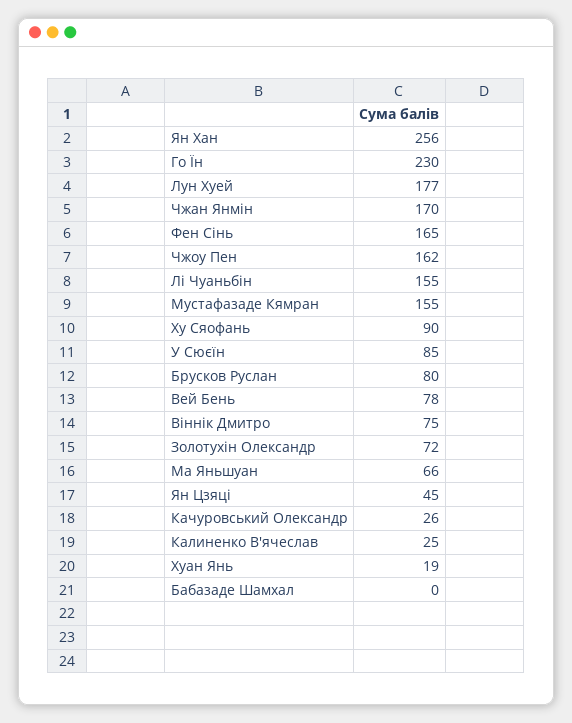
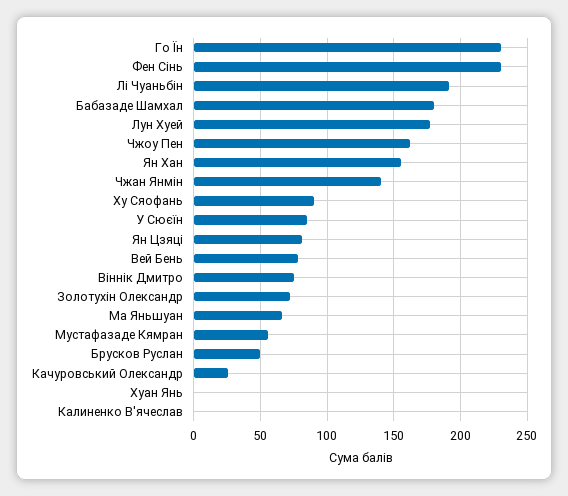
  {
-   "Ян Хан": 256,
+   "Ян Хан": 155,
    "Го Їн": 230,
    "Лун Хуей": 177,
-   "Чжан Янмін": 170,
+   "Чжан Янмін": 140,
-   "Фен Сінь": 165,
+   "Фен Сінь": 230,
    "Чжоу Пен": 162,
-   "Лі Чуаньбін": 155,
+   "Лі Чуаньбін": 190,
-   "Мустафазаде Кямран": 155,
+   "Мустафазаде Кямран": 55,
    "Ху Сяофань": 90,
    "У Сюєїн": 85,
-   "Брусков Руслан": 80,
+   "Брусков Руслан": 50,
    "Вей Бень": 78,
    "Віннік Дмитро": 75,
    "Золотухін Олександр": 72,
    "Ма Яньшуан": 66,
-   "Ян Цзяці": 45,
+   "Ян Цзяці": 80,
    "Качуровський Олександр": 26,
-   "Калиненко В'ячеслав": 25,
+   "Калиненко В'ячеслав": 0,
-   "Хуан Янь": 19,
+   "Хуан Янь": 0,
-   "Бабазаде Шамхал": 0
+   "Бабазаде Шамхал": 180
  }

